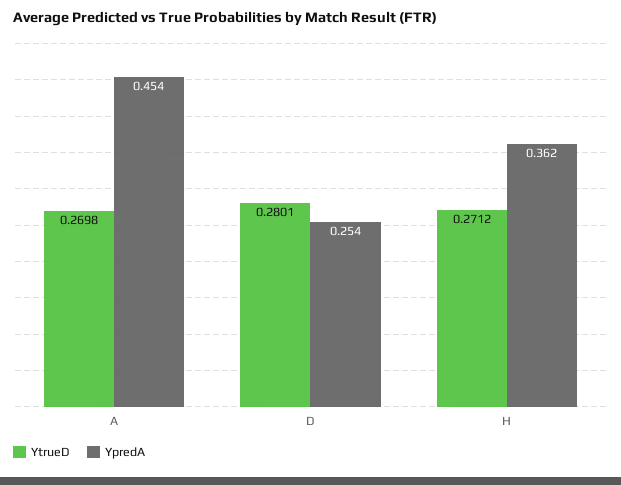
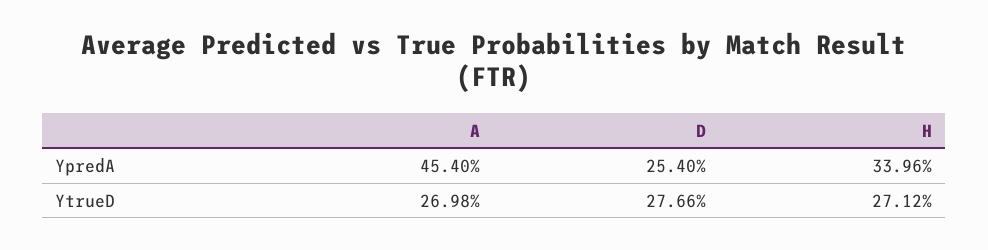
  {
    "YtrueD": {
      "A": 0.2698,
-     "D": 0.2801,
+     "D": 0.2766,
      "H": 0.2712
    },
    "YpredA": {
      "A": 0.454,
      "D": 0.254,
-     "H": 0.362
+     "H": 0.3396
    }
  }

